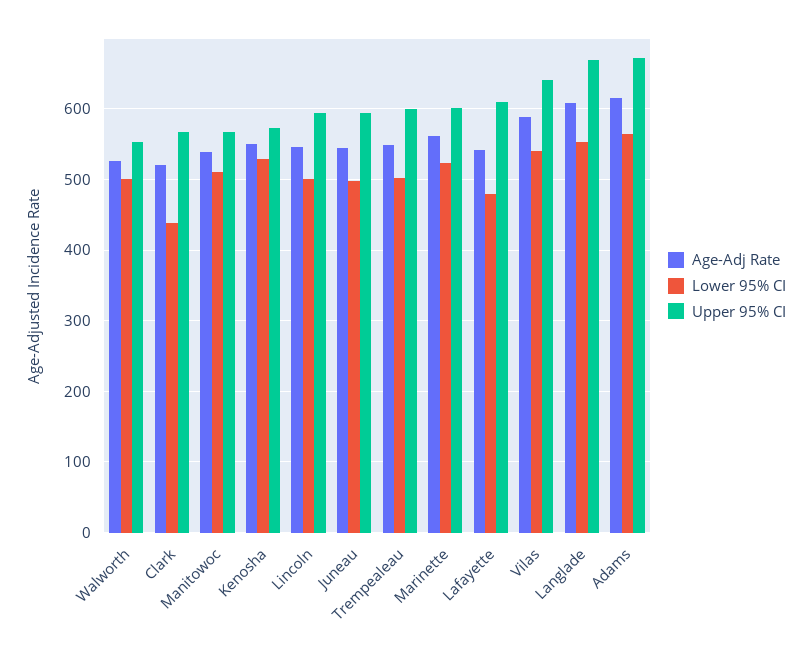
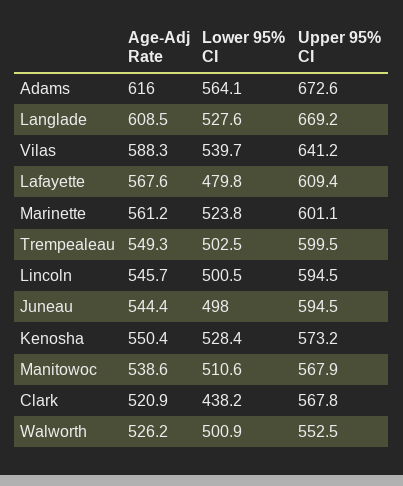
  {
    "Age-Adj Rate": {
      "Walworth": 526.2,
      "Clark": 520.9,
      "Manitowoc": 538.6,
      "Kenosha": 550.4,
      "Lincoln": 545.7,
      "Juneau": 544.4,
      "Trempealeau": 549.3,
      "Marinette": 561.2,
-     "Lafayette": 540,
+     "Lafayette": 567.6,
      "Vilas": 588.3,
      "Langlade": 608.5,
      "Adams": 616
    },
    "Lower 95% CI": {
      "Walworth": 500.9,
      "Clark": 438.2,
      "Manitowoc": 510.6,
      "Kenosha": 528.4,
      "Lincoln": 500.5,
      "Juneau": 498,
      "Trempealeau": 502.5,
      "Marinette": 523.8,
      "Lafayette": 479.8,
      "Vilas": 539.7,
-     "Langlade": 550,
+     "Langlade": 527.6,
      "Adams": 564.1
    },
    "Upper 95% CI": {
      "Walworth": 552.5,
      "Clark": 567.8,
      "Manitowoc": 567.9,
      "Kenosha": 573.2,
      "Lincoln": 594.5,
      "Juneau": 594.5,
      "Trempealeau": 599.5,
      "Marinette": 601.1,
      "Lafayette": 609.4,
      "Vilas": 641.2,
      "Langlade": 669.2,
      "Adams": 672.6
    }
  }

